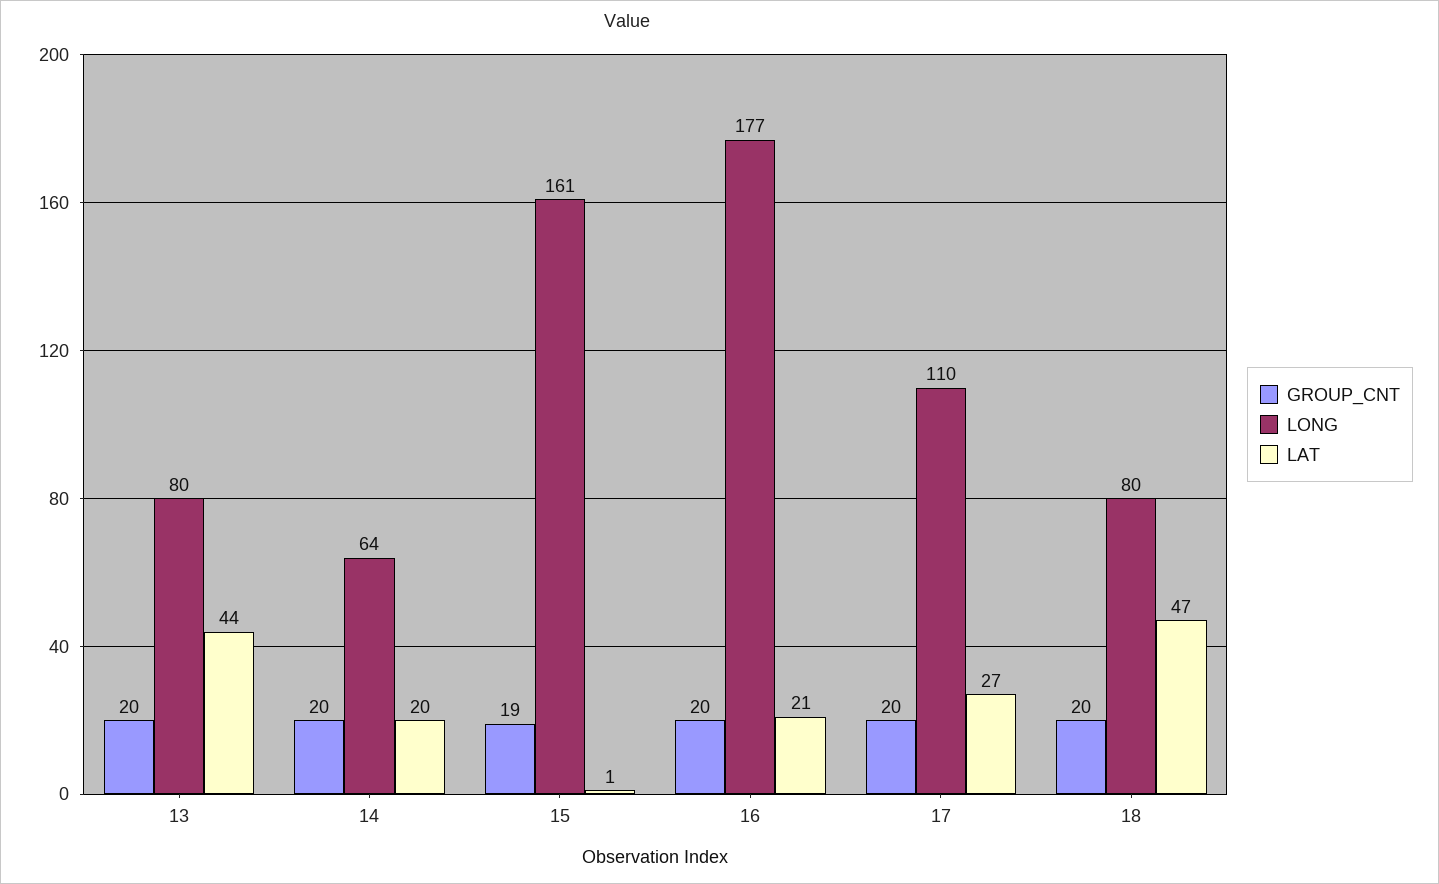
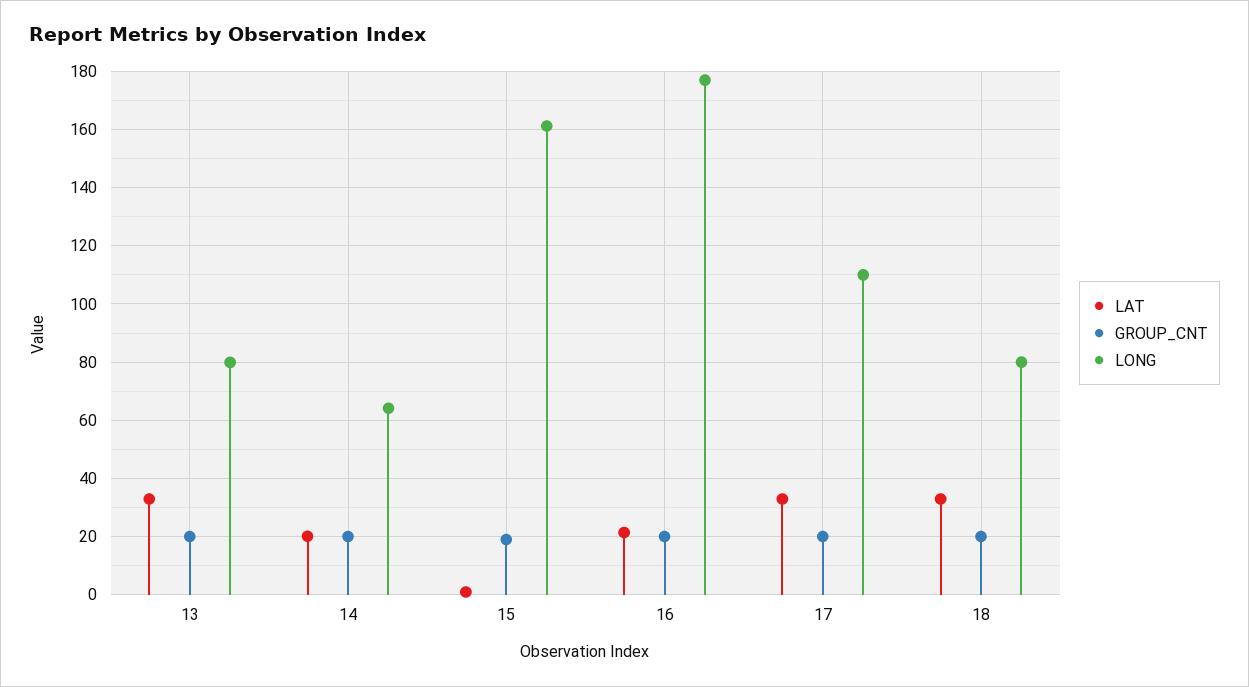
  {
    "GROUP_CNT": {
      "13": 20,
      "14": 20,
      "15": 19,
      "16": 20,
      "17": 20,
      "18": 20
    },
    "LONG": {
      "13": 80,
      "14": 64,
      "15": 161,
      "16": 177,
      "17": 110,
      "18": 80
    },
    "LAT": {
-     "13": 44,
+     "13": 32.5,
      "14": 20,
      "15": 1,
      "16": 21,
-     "17": 27,
+     "17": 32.5,
-     "18": 47
+     "18": 32.5
    }
  }

